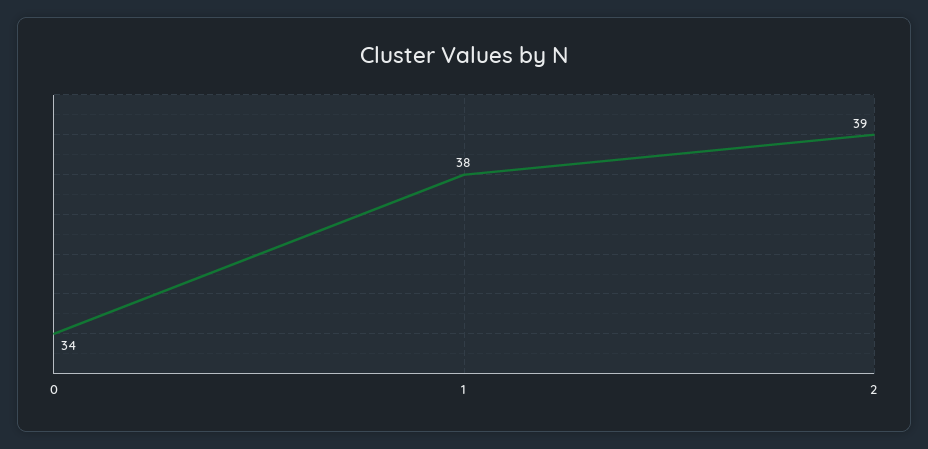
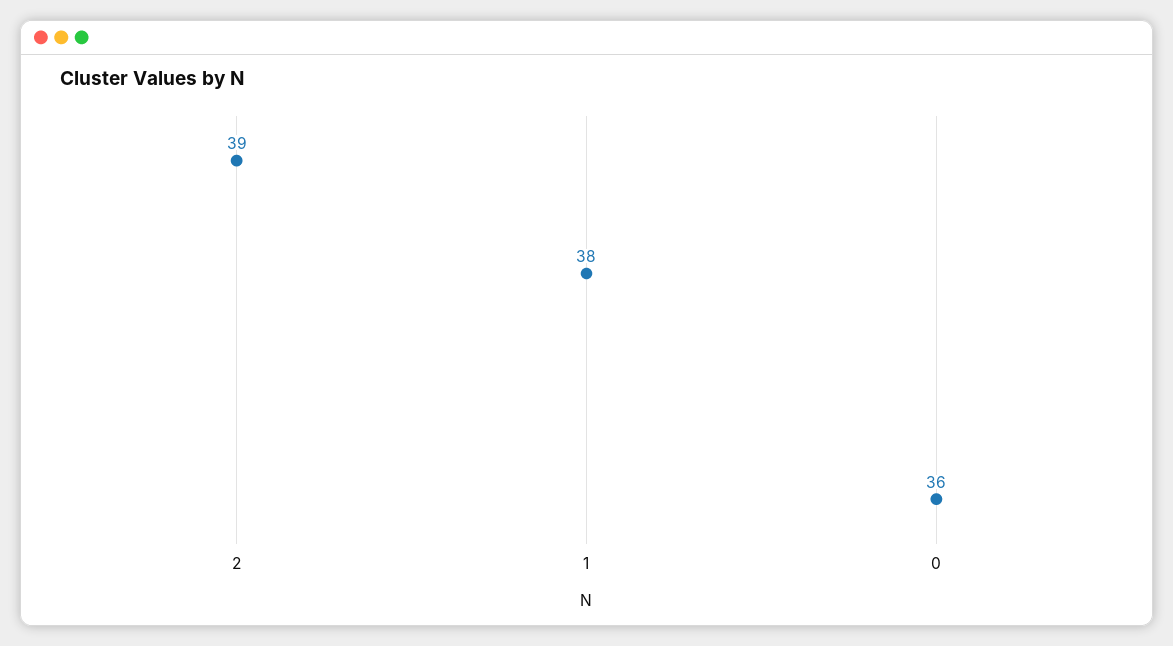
  {
-   "0": 34,
+   "0": 36,
    "1": 38,
    "2": 39
  }

